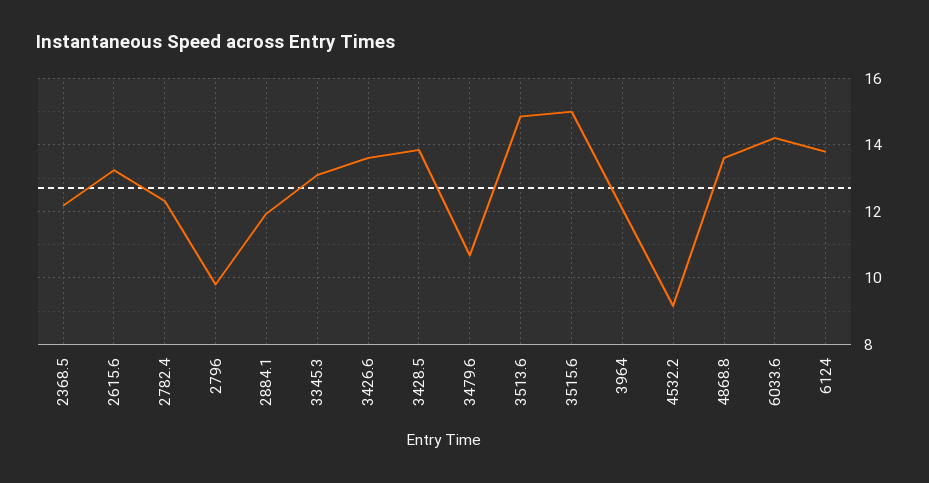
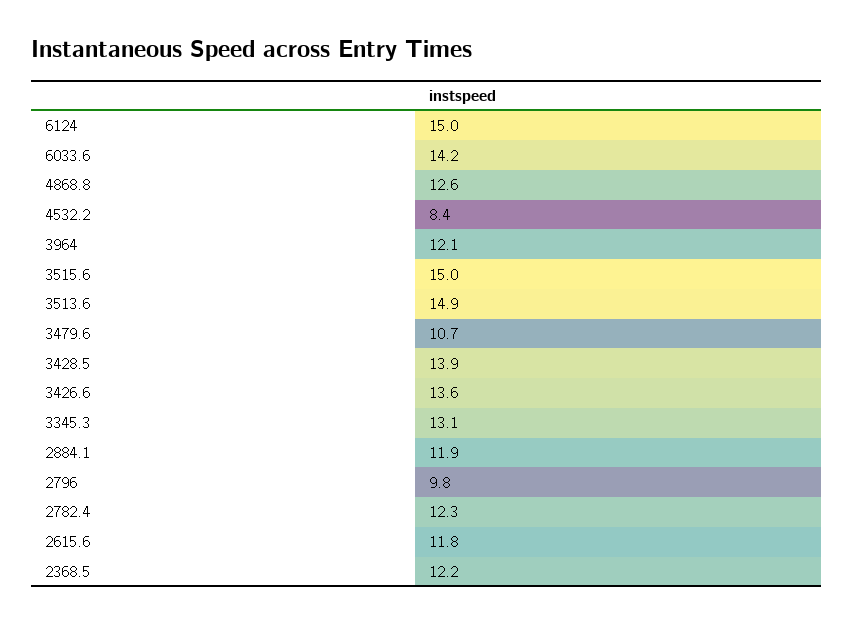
  {
    "2368.5": 12.2,
-   "2615.6": 13.2,
+   "2615.6": 11.8,
    "2782.4": 12.3,
    "2796": 9.8,
    "2884.1": 11.9,
    "3345.3": 13.1,
    "3426.6": 13.6,
    "3428.5": 13.9,
    "3479.6": 10.7,
    "3513.6": 14.9,
    "3515.6": 15,
    "3964": 12.1,
-   "4532.2": 9.2,
+   "4532.2": 8.4,
-   "4868.8": 13.6,
+   "4868.8": 12.6,
    "6033.6": 14.2,
-   "6124": 13.8
+   "6124": 15
  }

